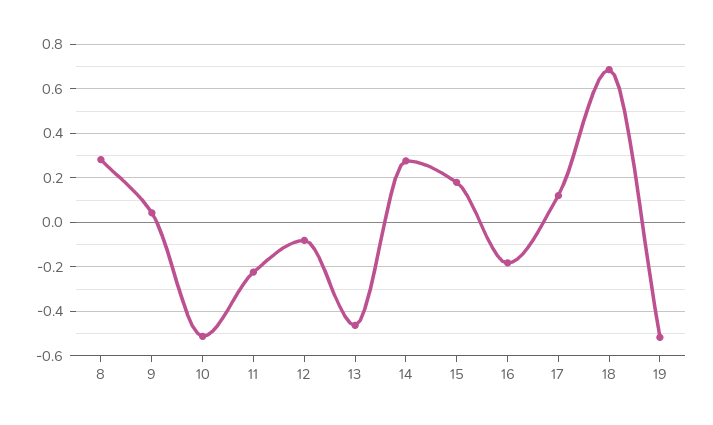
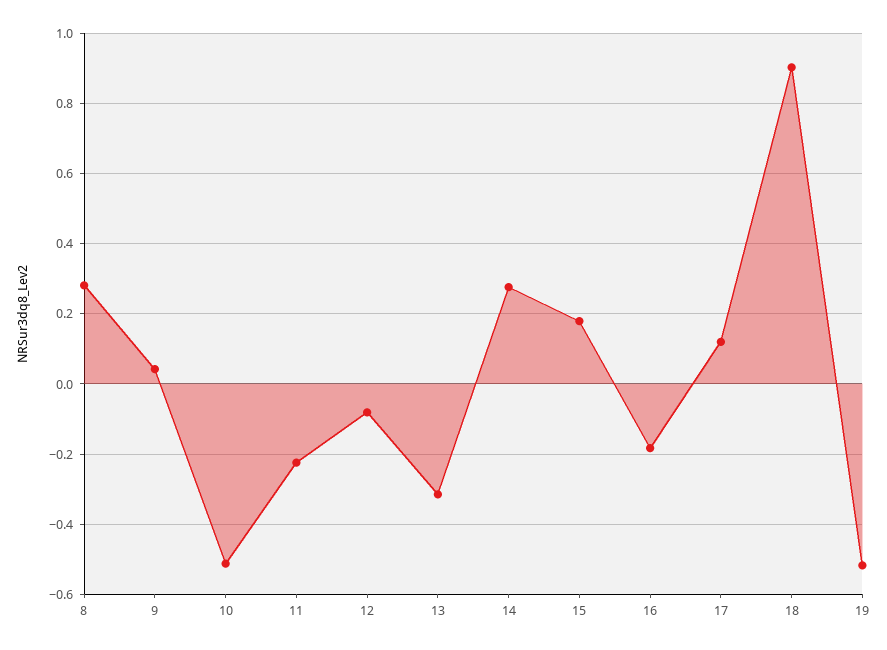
  {
    "8": 0.28,
    "9": 0.04,
    "10": -0.52,
    "11": -0.22,
    "12": -0.08,
-   "13": -0.45,
+   "13": -0.32,
    "14": 0.28,
    "15": 0.18,
    "16": -0.18,
    "17": 0.12,
-   "18": 0.7,
+   "18": 0.9,
    "19": -0.52
  }

